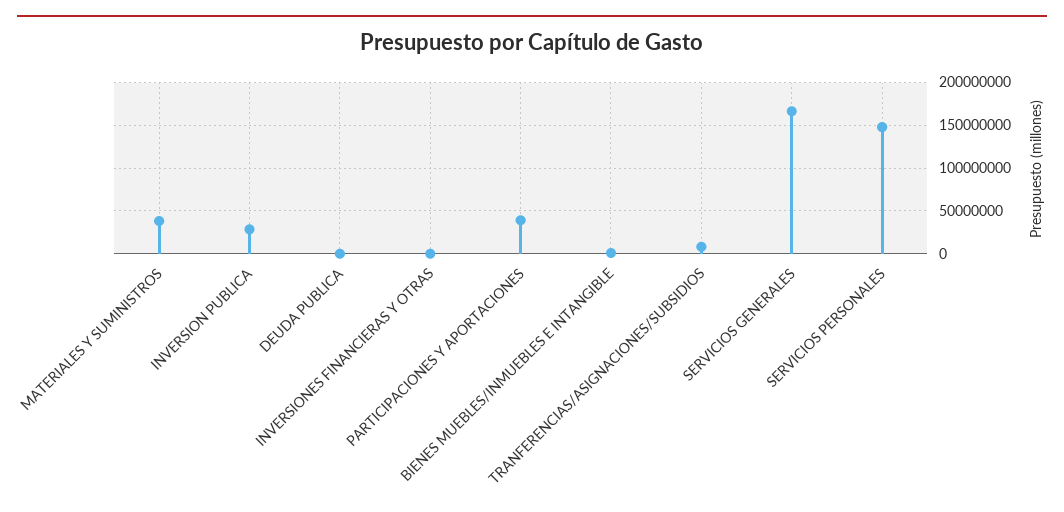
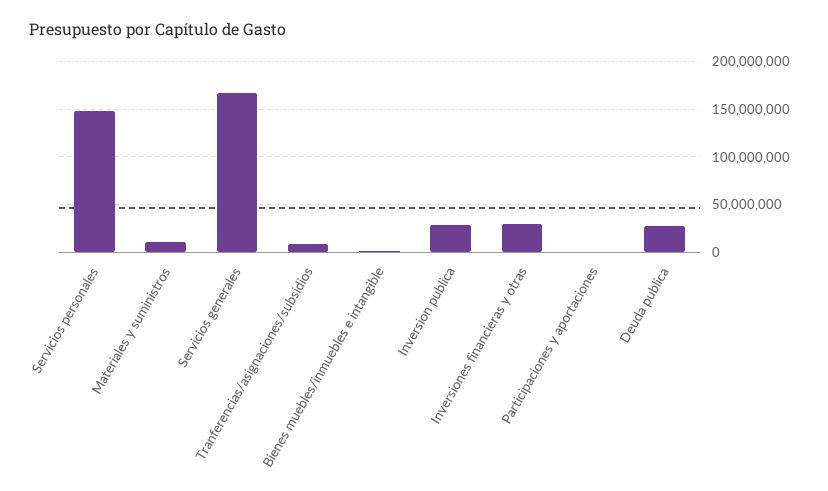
  {
-   "MATERIALES Y SUMINISTROS": 40000000,
+   "MATERIALES Y SUMINISTROS": 10000000,
    "INVERSION PUBLICA": 30000000,
-   "DEUDA PUBLICA": 0,
+   "DEUDA PUBLICA": 30000000,
-   "INVERSIONES FINANCIERAS Y OTRAS": 0,
+   "INVERSIONES FINANCIERAS Y OTRAS": 30000000,
-   "PARTICIPACIONES Y APORTACIONES": 40000000,
+   "PARTICIPACIONES Y APORTACIONES": 0,
    "BIENES MUEBLES/INMUEBLES E INTANGIBLE": 0,
    "TRANFERENCIAS/ASIGNACIONES/SUBSIDIOS": 10000000,
    "SERVICIOS GENERALES": 170000000,
    "SERVICIOS PERSONALES": 150000000
  }

